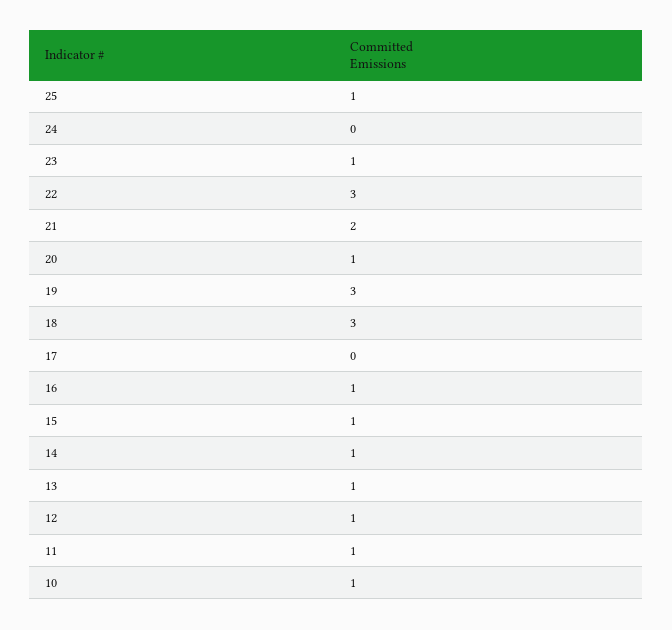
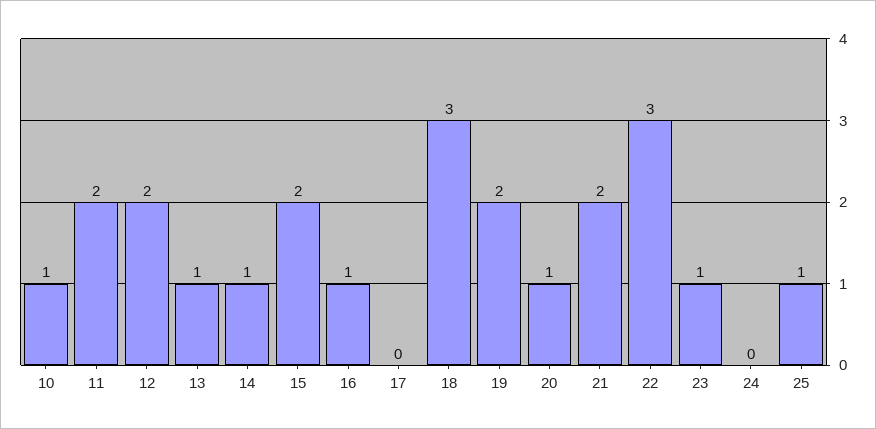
  {
    "25": 1,
    "24": 0,
    "23": 1,
    "22": 3,
    "21": 2,
    "20": 1,
-   "19": 3,
+   "19": 2,
    "18": 3,
    "17": 0,
    "16": 1,
-   "15": 1,
+   "15": 2,
    "14": 1,
    "13": 1,
-   "12": 1,
+   "12": 2,
-   "11": 1,
+   "11": 2,
    "10": 1
  }

